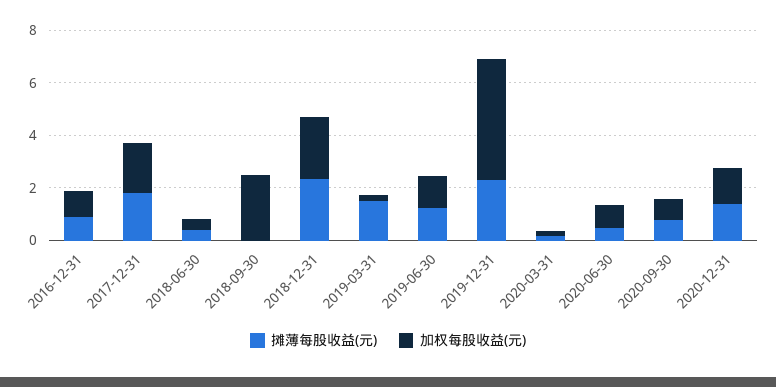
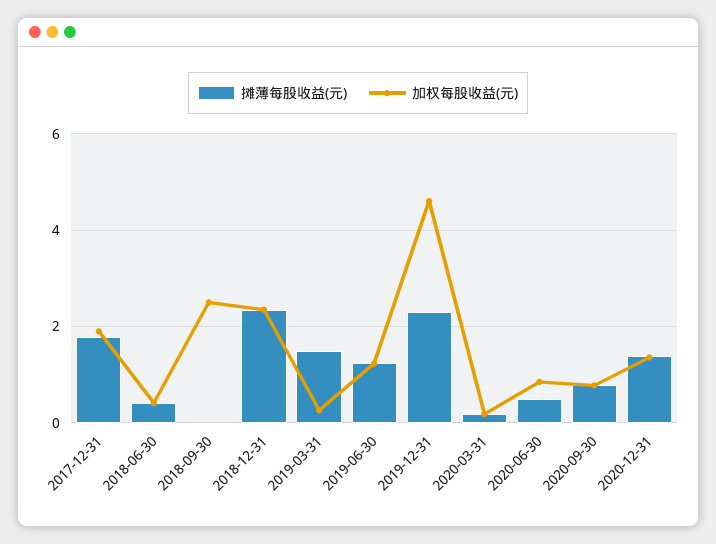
  {
    "摊薄每股收益(元)": {
-     "2016-12-31": 1,
      "2017-12-31": 1.8,
      "2018-06-30": 0.4,
      "2018-09-30": 0,
      "2018-12-31": 2.4,
      "2019-03-31": 1.4,
      "2019-06-30": 1.2,
      "2019-12-31": 2.4,
      "2020-03-31": 0.2,
      "2020-06-30": 0.4,
      "2020-09-30": 0.8,
      "2020-12-31": 1.4
    },
    "加权每股收益(元)": {
-     "2016-12-31": 1,
      "2017-12-31": 2,
      "2018-06-30": 0.4,
      "2018-09-30": 2.6,
      "2018-12-31": 2.4,
      "2019-03-31": 0.2,
      "2019-06-30": 1.2,
      "2019-12-31": 4.6,
      "2020-03-31": 0.2,
      "2020-06-30": 0.8,
      "2020-09-30": 0.8,
      "2020-12-31": 1.4
    }
  }

